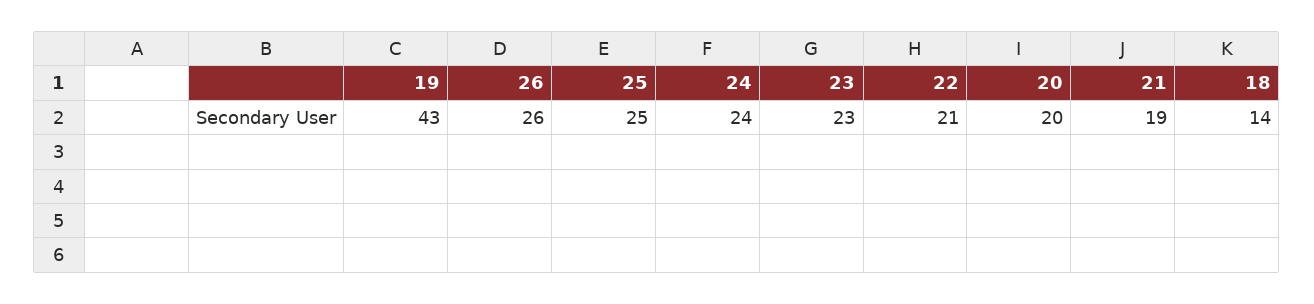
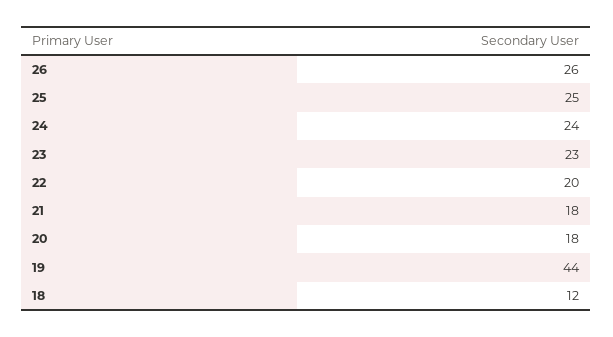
  {
-   "19": 43,
+   "19": 44,
    "26": 26,
    "25": 25,
    "24": 24,
    "23": 23,
-   "22": 21,
+   "22": 20,
-   "20": 20,
+   "20": 18,
-   "21": 19,
+   "21": 18,
-   "18": 14
+   "18": 12
  }

